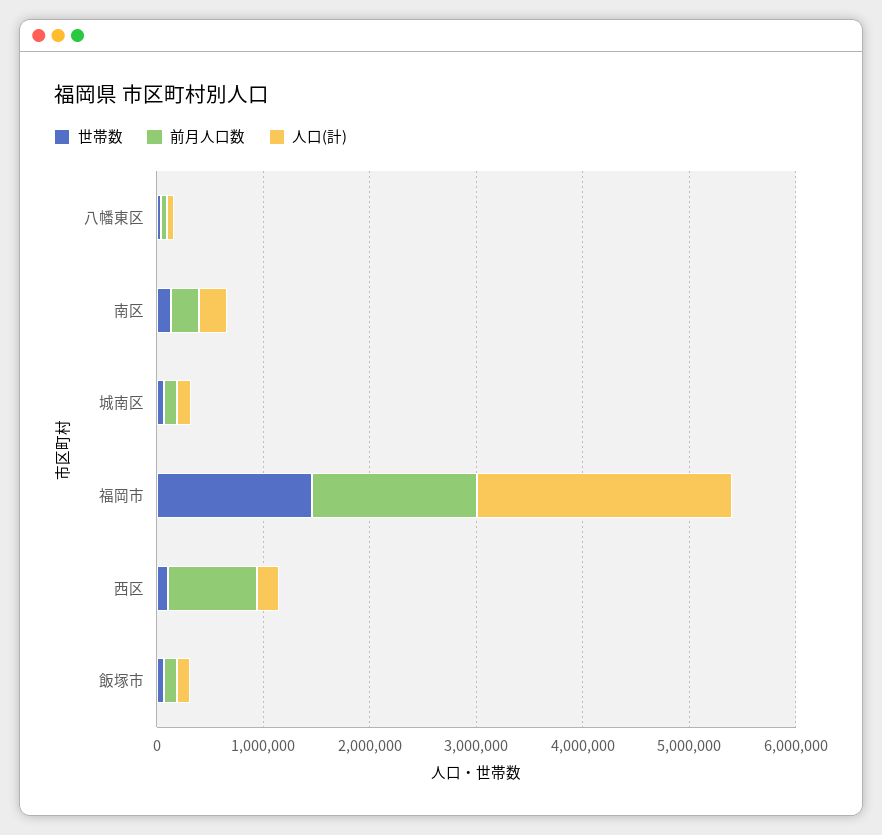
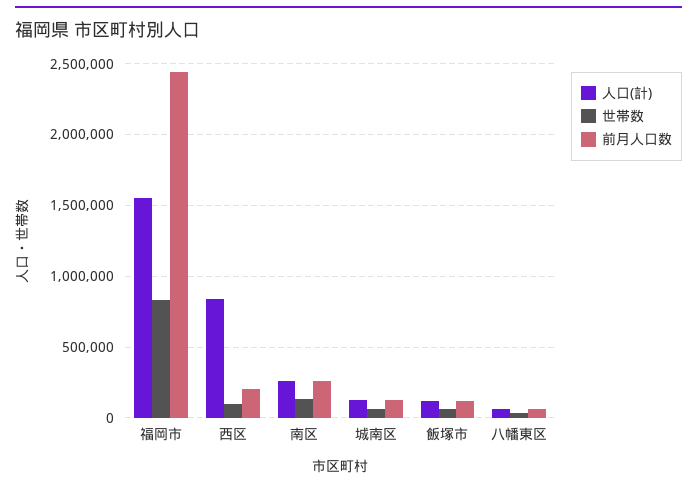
  {
    "世帯数": {
      "八幡東区": 50000,
      "南区": 150000,
      "城南区": 50000,
-     "福岡市": 1400000,
+     "福岡市": 850000,
      "西区": 100000,
      "飯塚市": 50000
    },
    "前月人口数": {
      "八幡東区": 50000,
      "南区": 250000,
      "城南区": 150000,
-     "福岡市": 1600000,
+     "福岡市": 2450000,
-     "西区": 800000,
+     "西区": 200000,
      "飯塚市": 100000
    },
    "人口(計)": {
      "八幡東区": 50000,
      "南区": 250000,
      "城南区": 150000,
-     "福岡市": 2400000,
+     "福岡市": 1550000,
-     "西区": 200000,
+     "西区": 850000,
      "飯塚市": 100000
    }
  }

